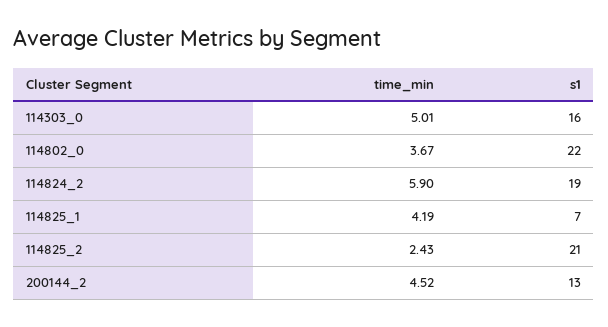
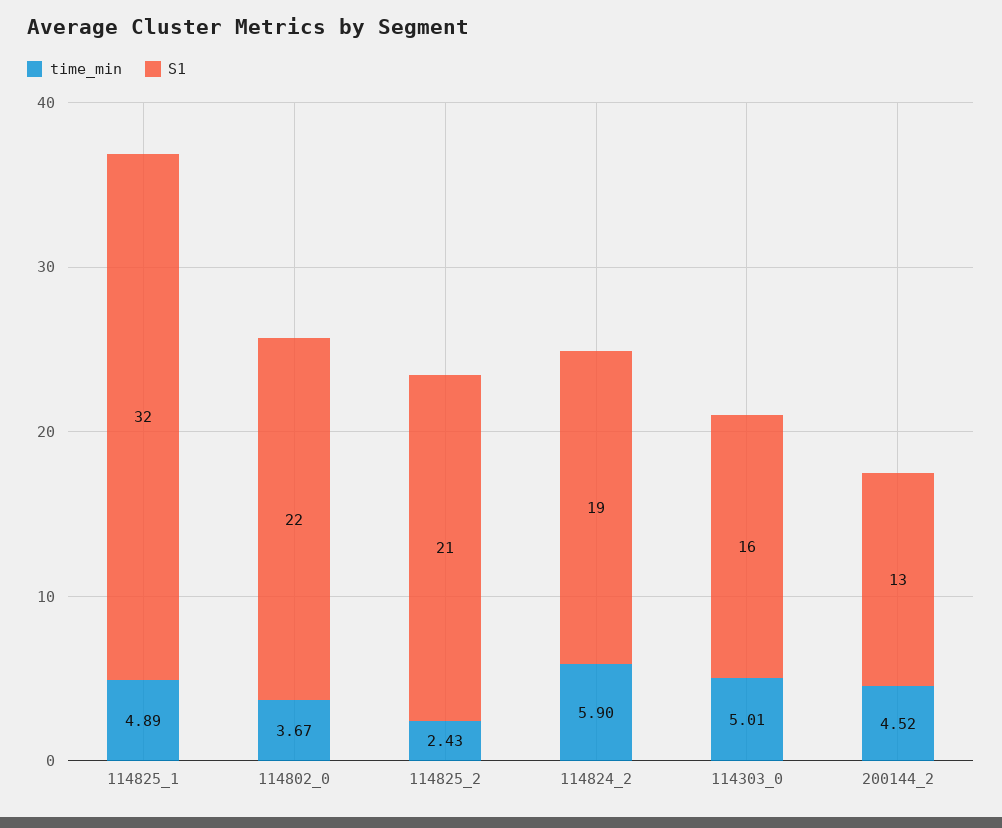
  {
    "time_min": {
      "114303_0": 5.01,
      "114802_0": 3.67,
      "114824_2": 5.9,
-     "114825_1": 4.19,
+     "114825_1": 4.89,
      "114825_2": 2.43,
      "200144_2": 4.52
    },
    "s1": {
      "114303_0": 16,
      "114802_0": 22,
      "114824_2": 19,
-     "114825_1": 7,
+     "114825_1": 32,
      "114825_2": 21,
      "200144_2": 13
    }
  }

